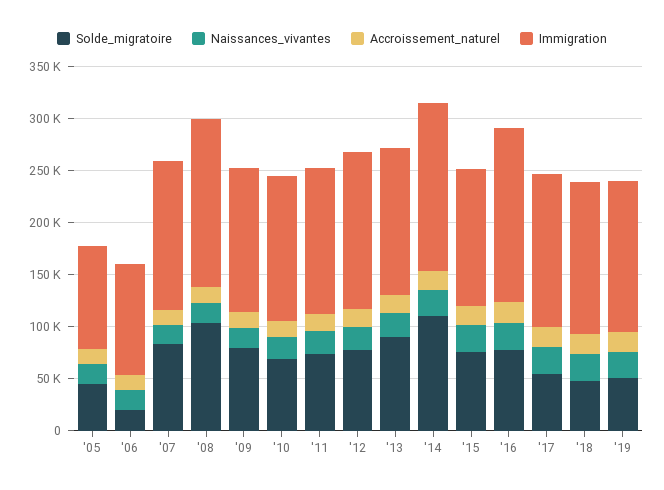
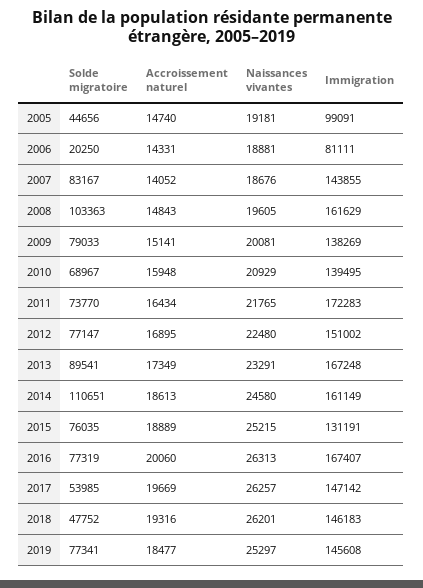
  {
    "Solde_migratoire": {
      "'05": 44656,
      "'06": 20250,
      "'07": 83167,
      "'08": 103363,
      "'09": 79033,
      "'10": 68967,
      "'11": 73770,
      "'12": 77147,
      "'13": 89541,
      "'14": 110651,
      "'15": 76035,
      "'16": 77319,
      "'17": 53985,
      "'18": 47752,
-     "'19": 50000
+     "'19": 77341
    },
    "Naissances_vivantes": {
      "'05": 19181,
      "'06": 18881,
      "'07": 18676,
      "'08": 19605,
      "'09": 20081,
      "'10": 20929,
      "'11": 21765,
      "'12": 22480,
      "'13": 23291,
      "'14": 24580,
      "'15": 25215,
      "'16": 26313,
      "'17": 26257,
      "'18": 26201,
      "'19": 25297
    },
    "Accroissement_naturel": {
      "'05": 14740,
      "'06": 14331,
      "'07": 14052,
      "'08": 14843,
      "'09": 15141,
      "'10": 15948,
      "'11": 16434,
      "'12": 16895,
      "'13": 17349,
      "'14": 18613,
      "'15": 18889,
      "'16": 20060,
      "'17": 19669,
      "'18": 19316,
      "'19": 18477
    },
    "Immigration": {
      "'05": 99091,
-     "'06": 110000,
+     "'06": 81111,
      "'07": 143855,
      "'08": 161629,
      "'09": 138269,
      "'10": 139495,
-     "'11": 140000,
+     "'11": 172283,
      "'12": 151002,
-     "'13": 140000,
+     "'13": 167248,
      "'14": 161149,
      "'15": 131191,
      "'16": 167407,
      "'17": 147142,
      "'18": 146183,
      "'19": 145608
    }
  }

